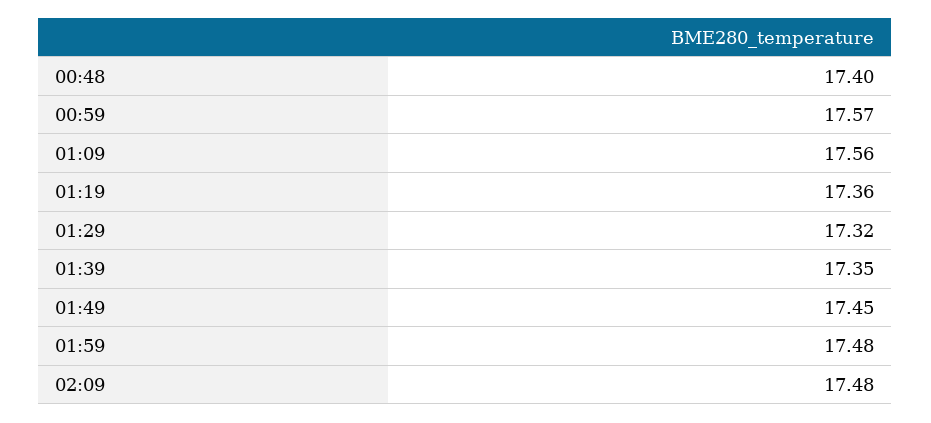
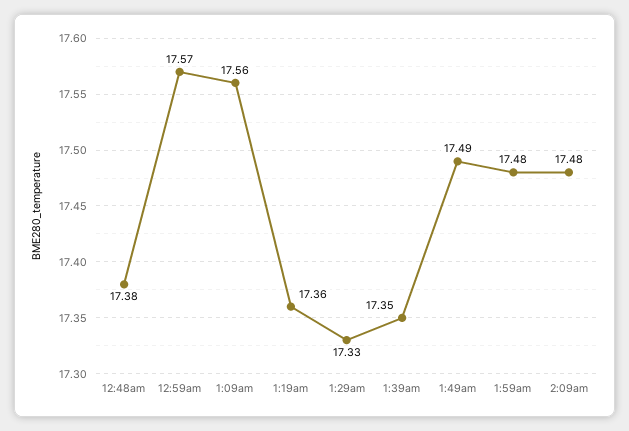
  {
-   "00:48": 17.4,
+   "00:48": 17.38,
    "00:59": 17.57,
    "01:09": 17.56,
    "01:19": 17.36,
-   "01:29": 17.32,
+   "01:29": 17.33,
    "01:39": 17.35,
-   "01:49": 17.45,
+   "01:49": 17.49,
    "01:59": 17.48,
    "02:09": 17.48
  }

